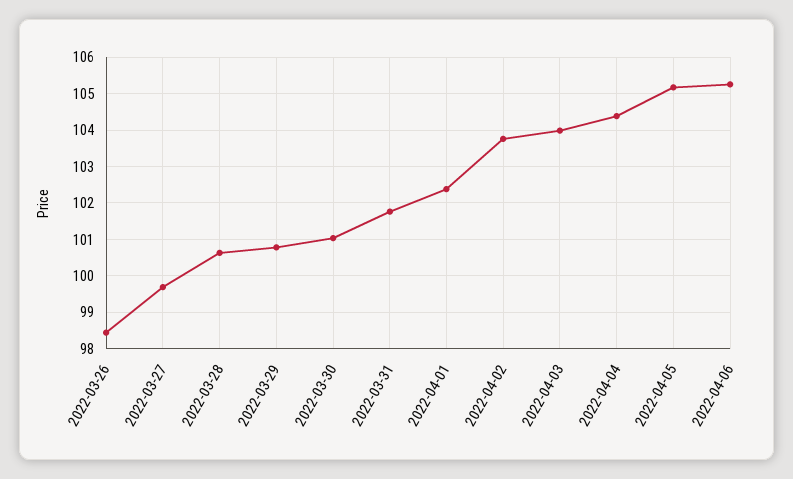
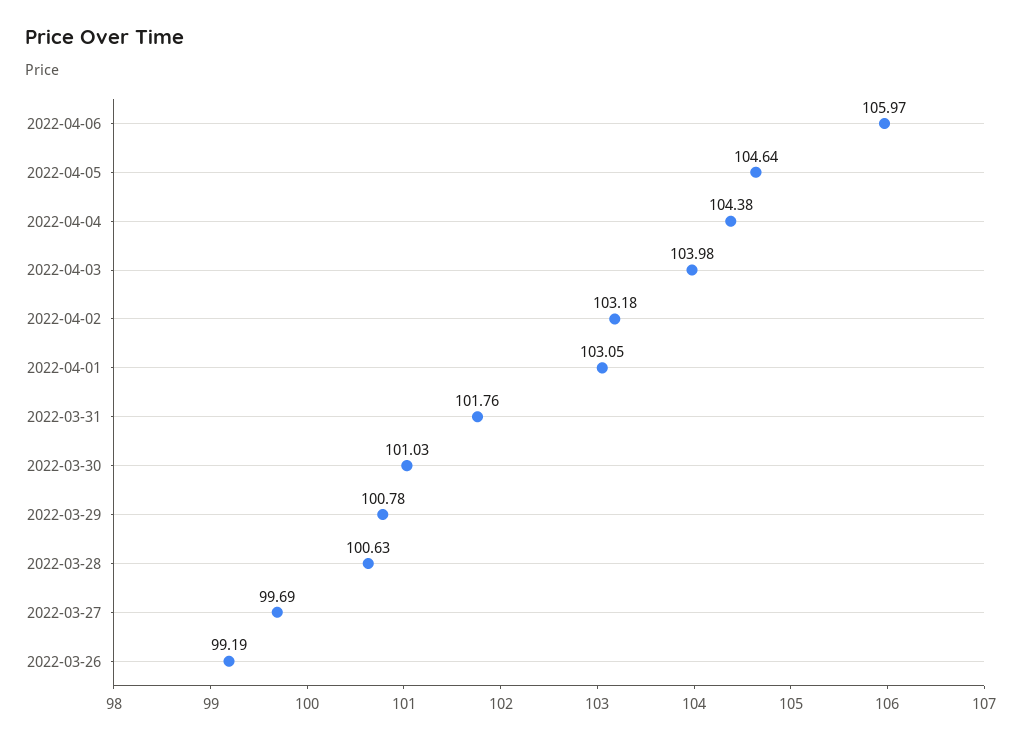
  {
-   "2022-03-26": 98.4,
+   "2022-03-26": 99.19,
    "2022-03-27": 99.69,
    "2022-03-28": 100.63,
    "2022-03-29": 100.78,
    "2022-03-30": 101.03,
    "2022-03-31": 101.76,
-   "2022-04-01": 102.4,
+   "2022-04-01": 103.05,
-   "2022-04-02": 103.8,
+   "2022-04-02": 103.18,
    "2022-04-03": 103.98,
    "2022-04-04": 104.38,
-   "2022-04-05": 105.2,
+   "2022-04-05": 104.64,
-   "2022-04-06": 105.2
+   "2022-04-06": 105.97
  }

